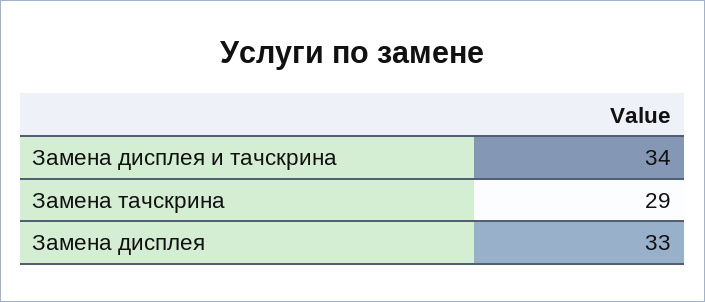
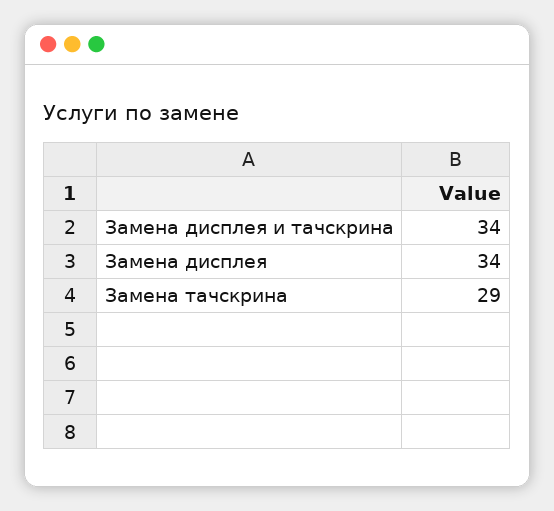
  {
    "Замена дисплея и тачскрина": 34,
    "Замена тачскрина": 29,
-   "Замена дисплея": 33
+   "Замена дисплея": 34
  }

